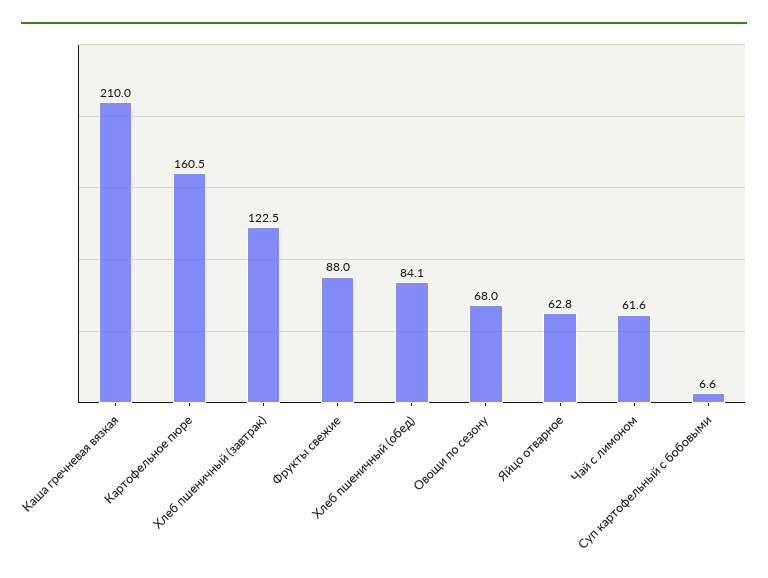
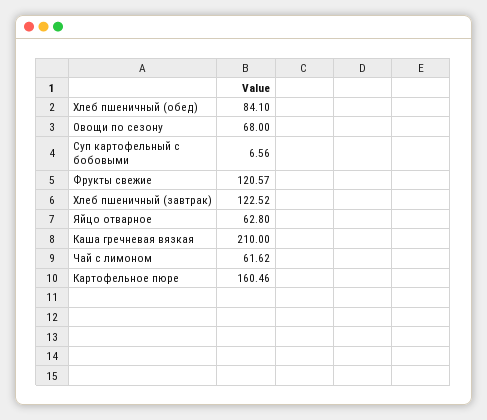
  {
    "Каша гречневая вязкая": 210,
    "Картофельное пюре": 160.46,
    "Хлеб пшеничный (завтрак)": 122.52,
-   "Фрукты свежие": 88,
+   "Фрукты свежие": 120.57,
    "Хлеб пшеничный (обед)": 84.1,
    "Овощи по сезону": 68,
    "Яйцо отварное": 62.8,
    "Чай с лимоном": 61.62,
    "Суп картофельный с бобовыми": 6.56
  }

